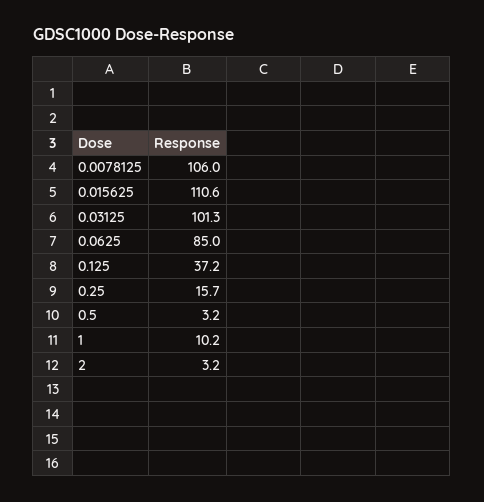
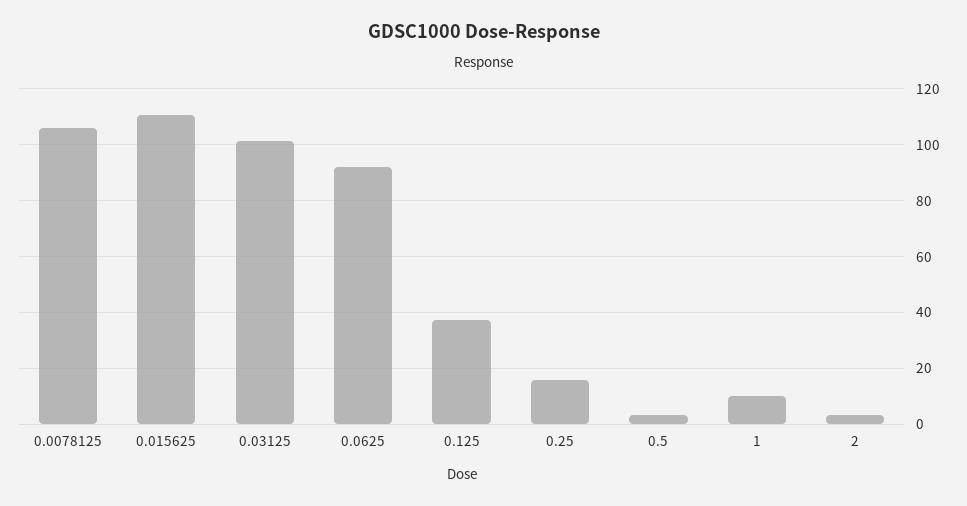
  {
    "0.0078125": 106,
    "0.015625": 110.6,
    "0.03125": 101.3,
-   "0.0625": 85,
+   "0.0625": 92.5,
    "0.125": 37.2,
    "0.25": 15.7,
    "0.5": 3.2,
    "1": 10.2,
    "2": 3.2
  }

